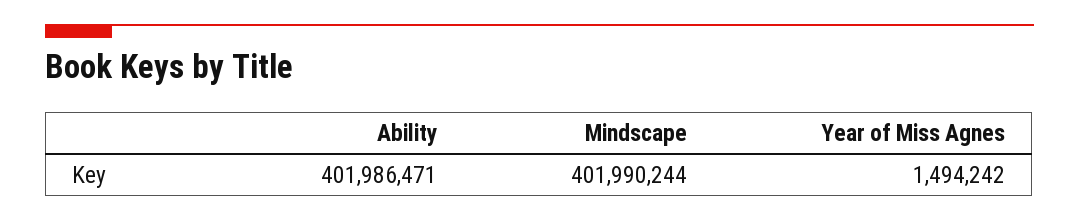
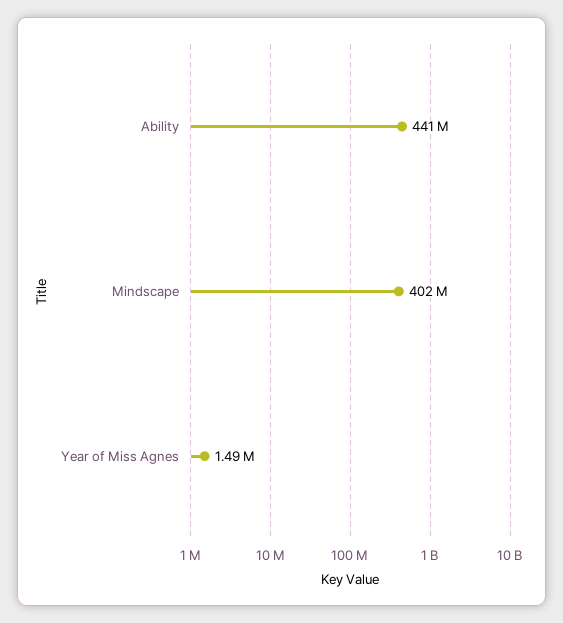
  {
-   "Ability": 401986471,
+   "Ability": 441000000,
    "Mindscape": 401990244,
    "Year of Miss Agnes": 1494242
  }

